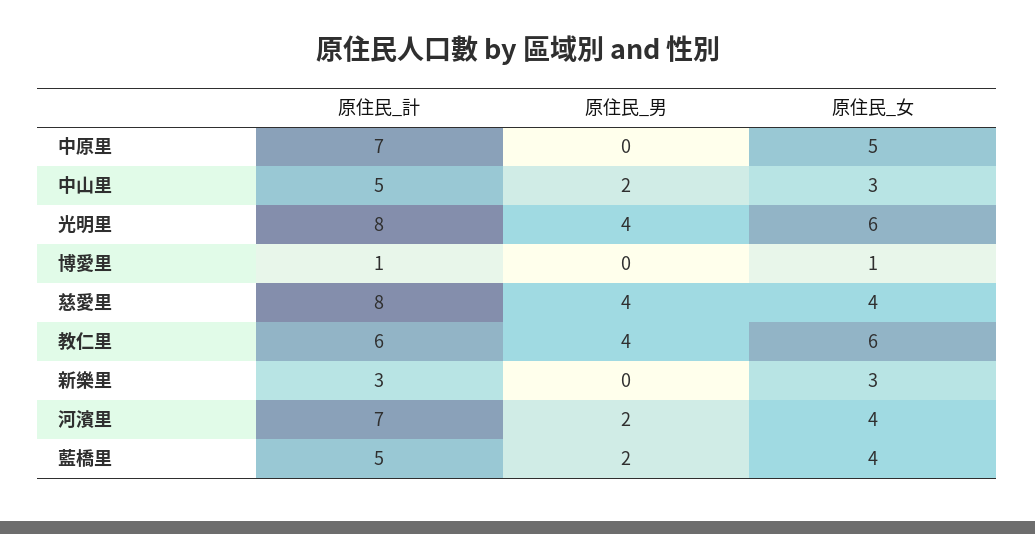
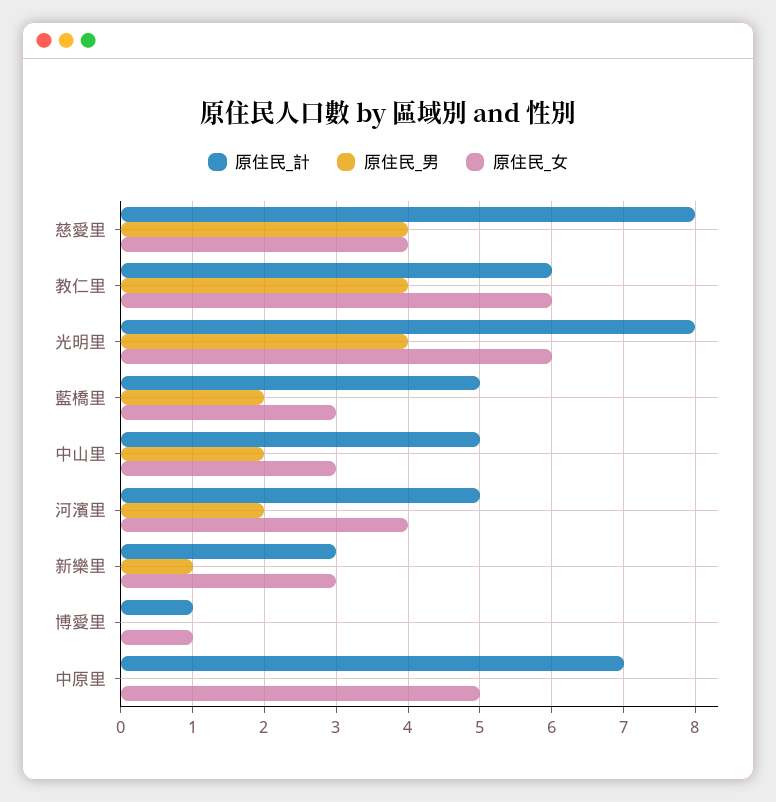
  {
    "原住民_計": {
      "中原里": 7,
      "中山里": 5,
      "光明里": 8,
      "博愛里": 1,
      "慈愛里": 8,
      "教仁里": 6,
      "新樂里": 3,
-     "河濱里": 7,
+     "河濱里": 5,
      "藍橋里": 5
    },
    "原住民_男": {
      "中原里": 0,
      "中山里": 2,
      "光明里": 4,
      "博愛里": 0,
      "慈愛里": 4,
      "教仁里": 4,
-     "新樂里": 0,
+     "新樂里": 1,
      "河濱里": 2,
      "藍橋里": 2
    },
    "原住民_女": {
      "中原里": 5,
      "中山里": 3,
      "光明里": 6,
      "博愛里": 1,
      "慈愛里": 4,
      "教仁里": 6,
      "新樂里": 3,
      "河濱里": 4,
-     "藍橋里": 4
+     "藍橋里": 3
    }
  }

